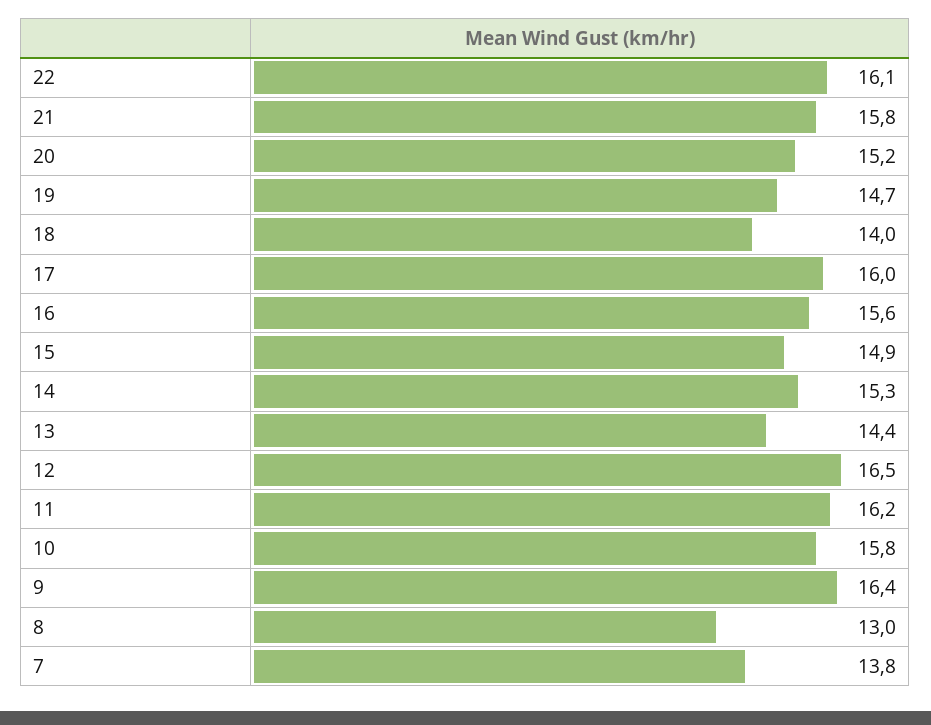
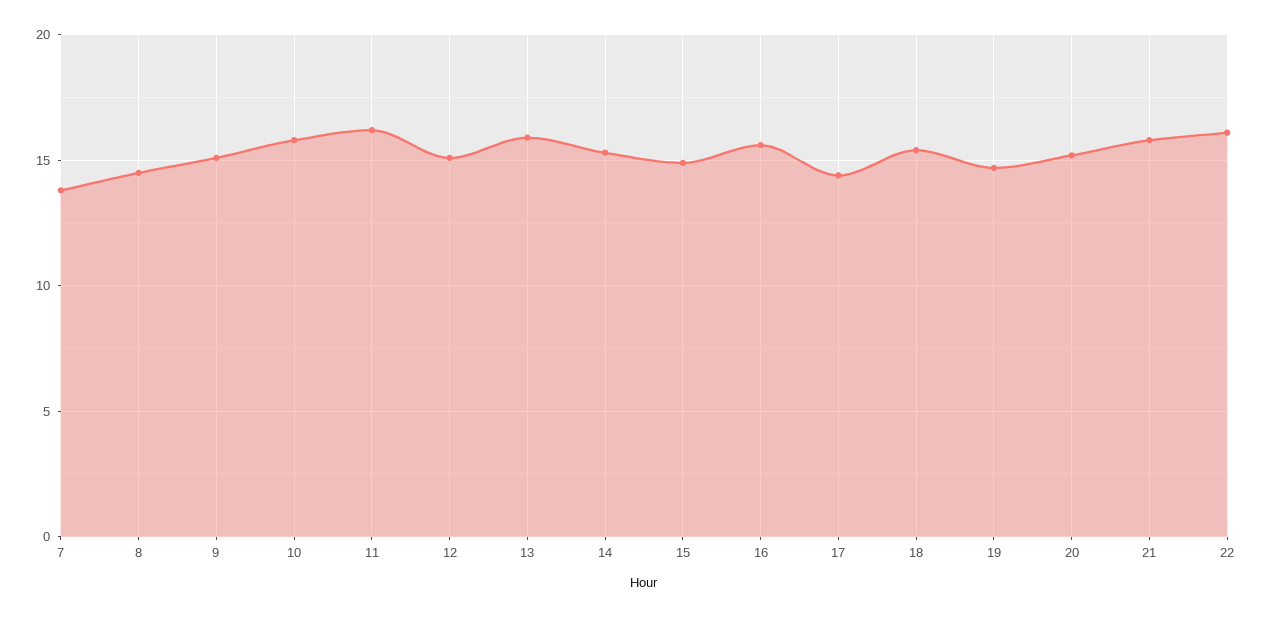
  {
    "22": 16.1,
    "21": 15.8,
    "20": 15.2,
    "19": 14.7,
-   "18": 14,
+   "18": 15.5,
-   "17": 16,
+   "17": 14.5,
    "16": 15.6,
    "15": 14.9,
    "14": 15.3,
-   "13": 14.4,
+   "13": 16,
-   "12": 16.5,
+   "12": 15,
    "11": 16.2,
    "10": 15.8,
-   "9": 16.4,
+   "9": 15,
-   "8": 13,
+   "8": 14.5,
    "7": 13.8
  }

